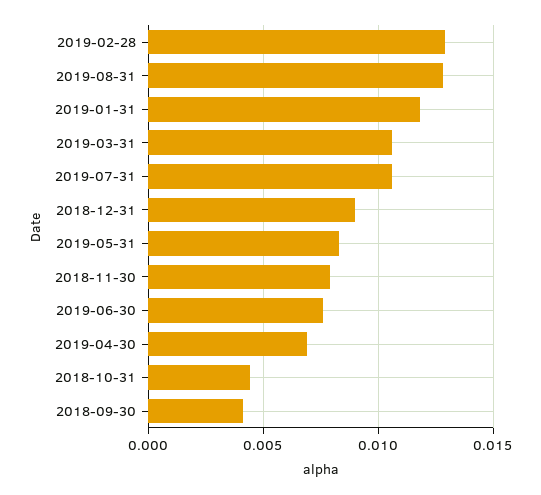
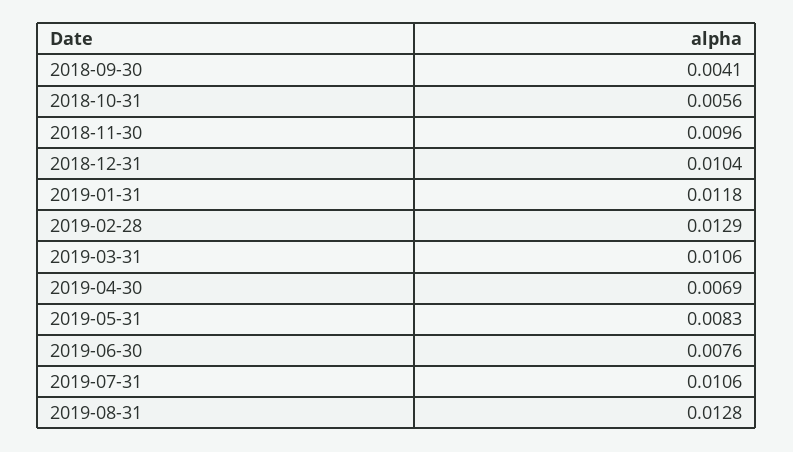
  {
    "2019-02-28": 0.0129,
    "2019-08-31": 0.0128,
    "2019-01-31": 0.0118,
    "2019-03-31": 0.0106,
    "2019-07-31": 0.0106,
-   "2018-12-31": 0.009,
+   "2018-12-31": 0.0104,
    "2019-05-31": 0.0083,
-   "2018-11-30": 0.008,
+   "2018-11-30": 0.0096,
    "2019-06-30": 0.0076,
    "2019-04-30": 0.0069,
-   "2018-10-31": 0.0045,
+   "2018-10-31": 0.0056,
    "2018-09-30": 0.0041
  }

